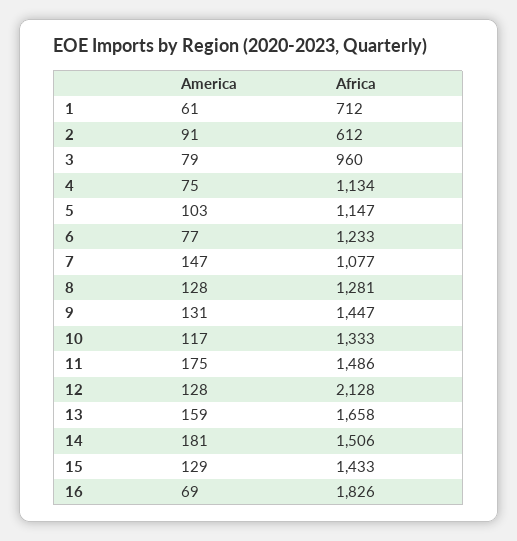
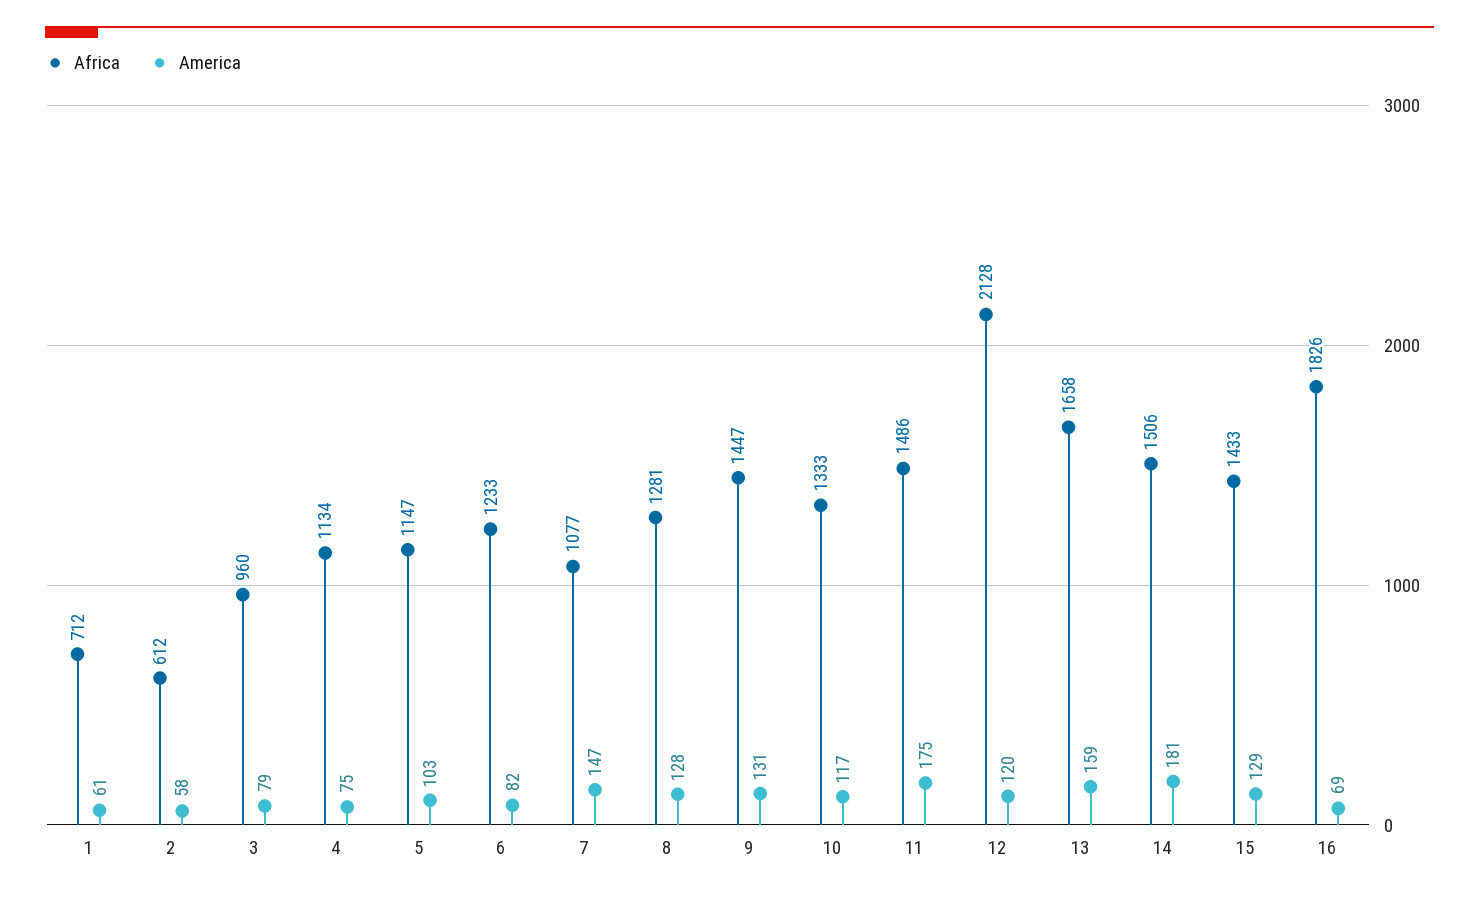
  {
    "America": {
      "1": 61,
-     "2": 91,
+     "2": 58,
      "3": 79,
      "4": 75,
      "5": 103,
-     "6": 77,
+     "6": 82,
      "7": 147,
      "8": 128,
      "9": 131,
      "10": 117,
      "11": 175,
-     "12": 128,
+     "12": 120,
      "13": 159,
      "14": 181,
      "15": 129,
      "16": 69
    },
    "Africa": {
      "1": 712,
      "2": 612,
      "3": 960,
      "4": 1134,
      "5": 1147,
      "6": 1233,
      "7": 1077,
      "8": 1281,
      "9": 1447,
      "10": 1333,
      "11": 1486,
      "12": 2128,
      "13": 1658,
      "14": 1506,
      "15": 1433,
      "16": 1826
    }
  }

